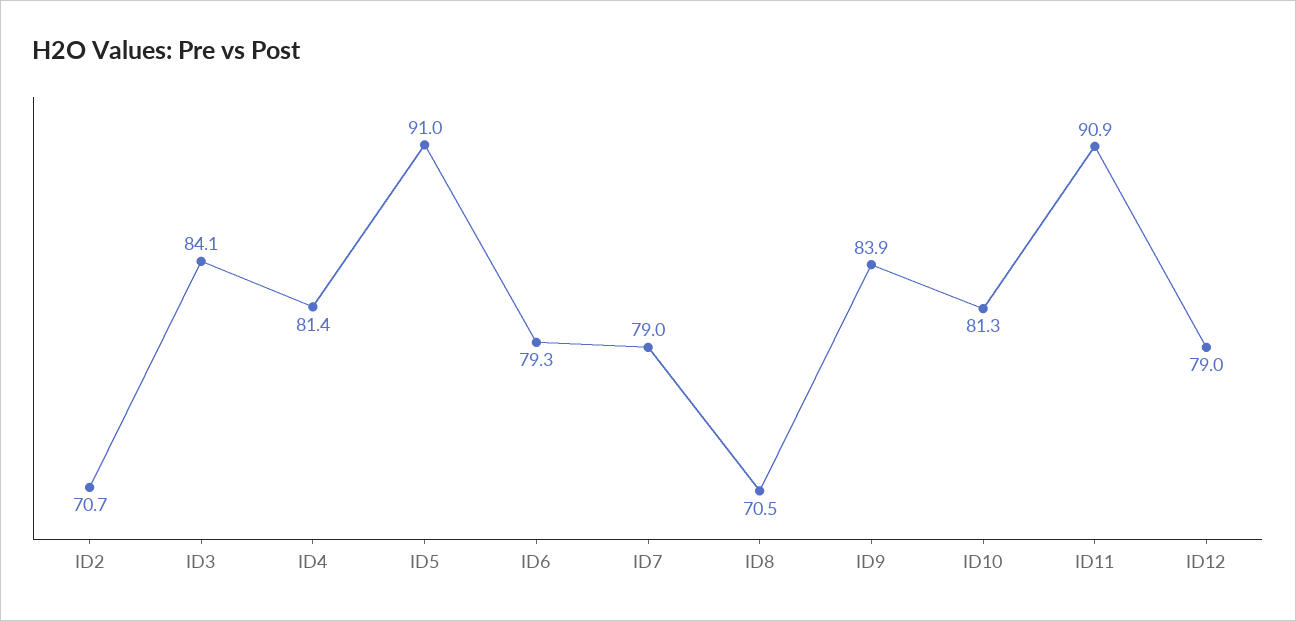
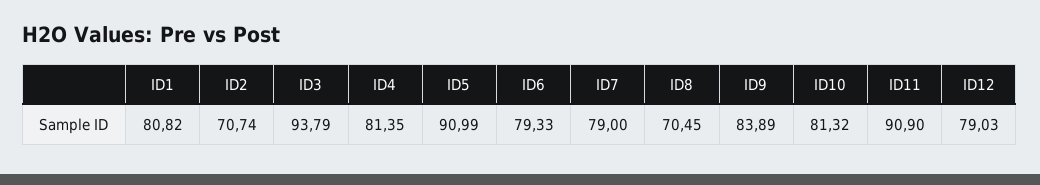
  {
    "ID2": 70.74,
-   "ID3": 84.1,
+   "ID3": 93.79,
    "ID4": 81.35,
    "ID5": 90.99,
    "ID6": 79.33,
    "ID7": 79,
    "ID8": 70.45,
    "ID9": 83.89,
    "ID10": 81.32,
    "ID11": 90.9,
-   "ID12": 79.03
+   "ID12": 79.03,
+   "ID1": 80.82
  }

